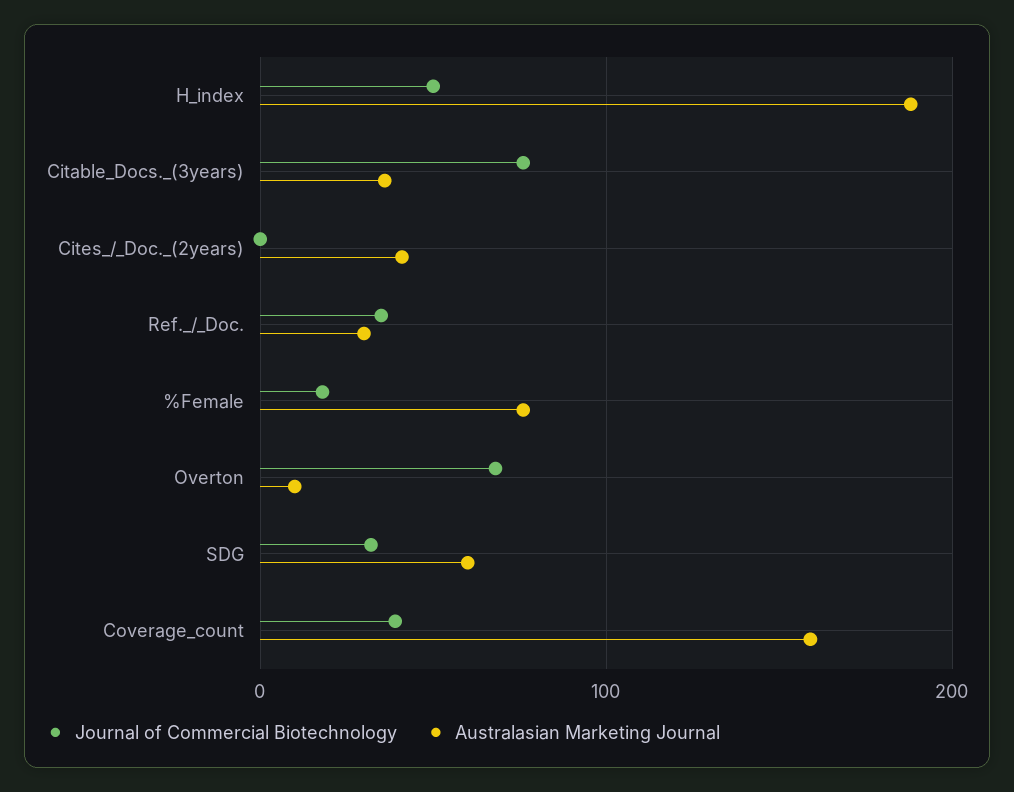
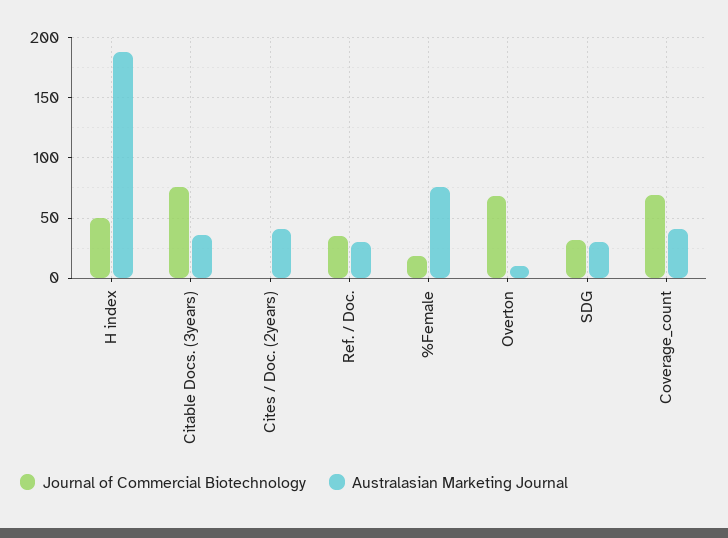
  {
    "Journal of Commercial Biotechnology": {
      "H_index": 50,
      "Citable_Docs._(3years)": 75,
      "Cites_/_Doc._(2years)": 0,
      "Ref._/_Doc.": 35,
      "%Female": 20,
      "Overton": 70,
      "SDG": 30,
-     "Coverage_count": 40
+     "Coverage_count": 70
    },
    "Australasian Marketing Journal": {
      "H_index": 190,
      "Citable_Docs._(3years)": 35,
      "Cites_/_Doc._(2years)": 40,
      "Ref._/_Doc.": 30,
      "%Female": 75,
      "Overton": 10,
-     "SDG": 60,
+     "SDG": 30,
-     "Coverage_count": 160
+     "Coverage_count": 40
    }
  }

